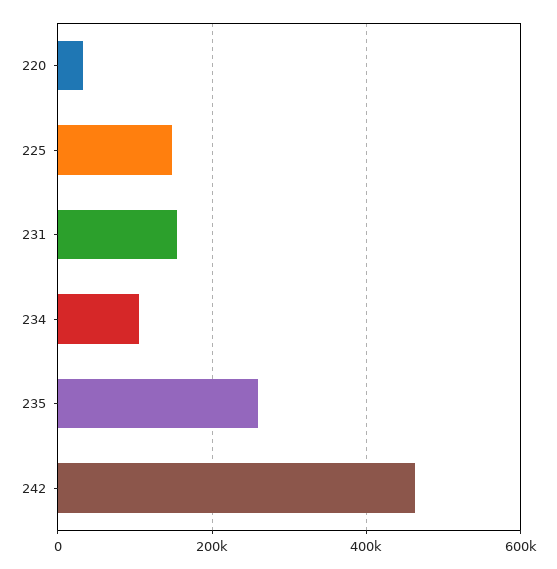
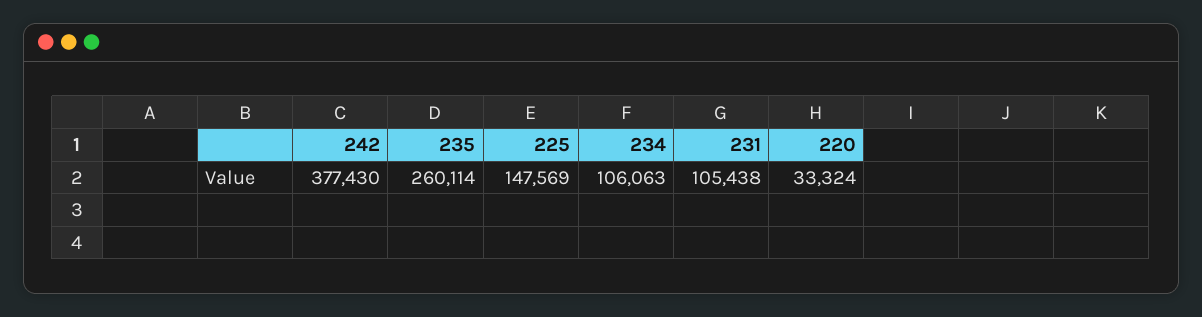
  {
    "220": 33324,
    "225": 147569,
-   "231": 160000,
+   "231": 105438,
    "234": 106063,
    "235": 260114,
-   "242": 460000
+   "242": 377430
  }

